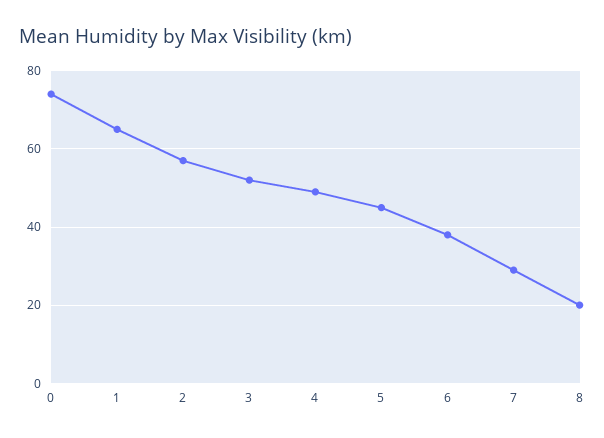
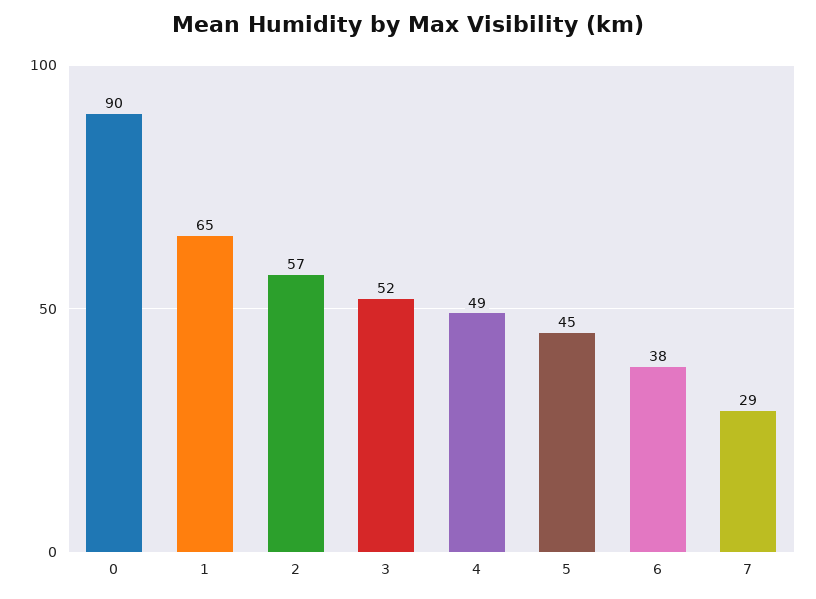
  {
-   "0": 75,
+   "0": 90,
    "1": 65,
    "2": 57,
    "3": 52,
    "4": 49,
    "5": 45,
    "6": 38,
-   "7": 29,
+   "7": 29
-   "8": 20
  }

